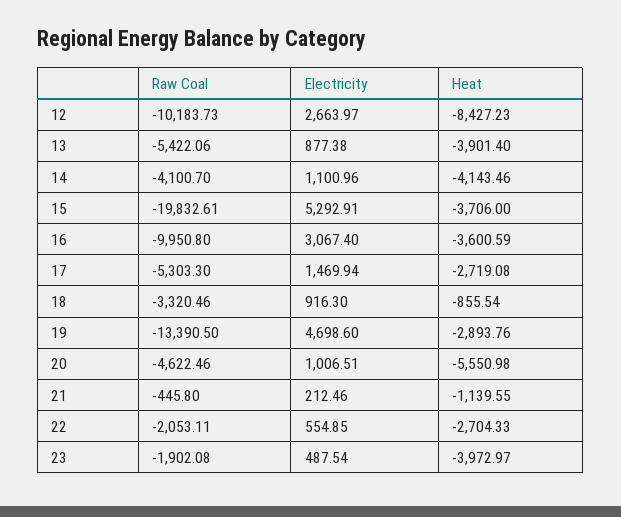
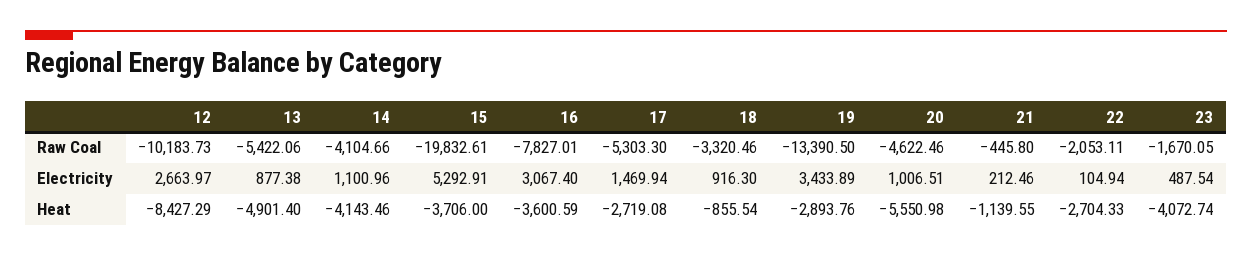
  {
    "Raw Coal": {
      "12": -10183.73,
      "13": -5422.06,
-     "14": -4100.7,
+     "14": -4104.66,
      "15": -19832.61,
-     "16": -9950.8,
+     "16": -7827.01,
      "17": -5303.3,
      "18": -3320.46,
      "19": -13390.5,
      "20": -4622.46,
      "21": -445.8,
      "22": -2053.11,
-     "23": -1902.08
+     "23": -1670.05
    },
    "Electricity": {
      "12": 2663.97,
      "13": 877.38,
      "14": 1100.96,
      "15": 5292.91,
      "16": 3067.4,
      "17": 1469.94,
      "18": 916.3,
-     "19": 4698.6,
+     "19": 3433.89,
      "20": 1006.51,
      "21": 212.46,
-     "22": 554.85,
+     "22": 104.94,
      "23": 487.54
    },
    "Heat": {
-     "12": -8427.23,
+     "12": -8427.29,
-     "13": -3901.4,
+     "13": -4901.4,
      "14": -4143.46,
      "15": -3706,
      "16": -3600.59,
      "17": -2719.08,
      "18": -855.54,
      "19": -2893.76,
      "20": -5550.98,
      "21": -1139.55,
      "22": -2704.33,
-     "23": -3972.97
+     "23": -4072.74
    }
  }

